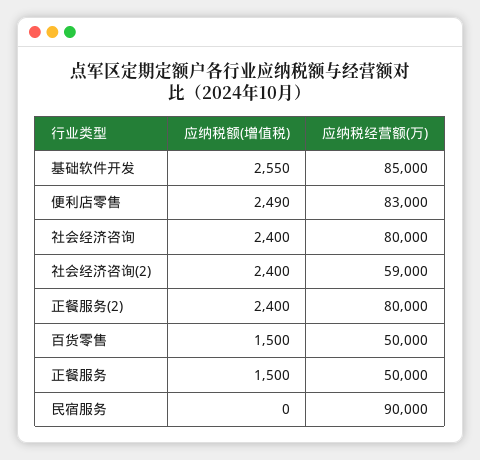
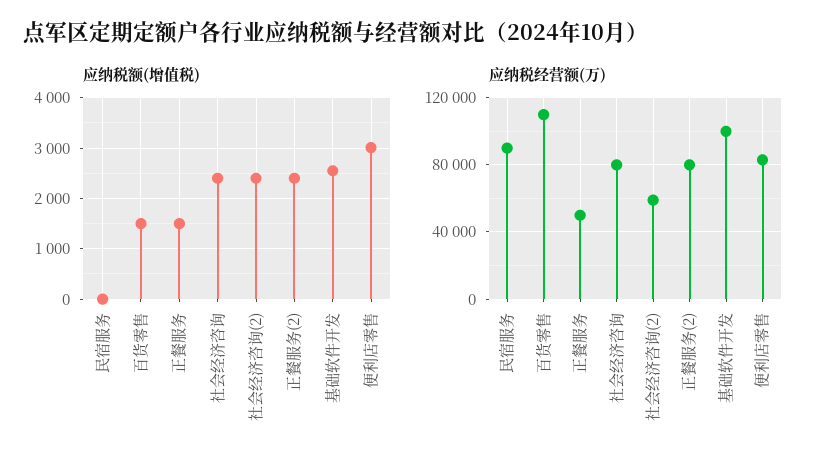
  {
    "应纳税额(增值税)": {
      "基础软件开发": 2550,
-     "便利店零售": 2490,
+     "便利店零售": 3000,
      "社会经济咨询": 2400,
      "社会经济咨询(2)": 2400,
      "正餐服务(2)": 2400,
      "百货零售": 1500,
      "正餐服务": 1500,
      "民宿服务": 0
    },
    "应纳税经营额(万)": {
-     "基础软件开发": 85000,
+     "基础软件开发": 100000,
      "便利店零售": 83000,
      "社会经济咨询": 80000,
      "社会经济咨询(2)": 59000,
      "正餐服务(2)": 80000,
-     "百货零售": 50000,
+     "百货零售": 110000,
      "正餐服务": 50000,
      "民宿服务": 90000
    }
  }

